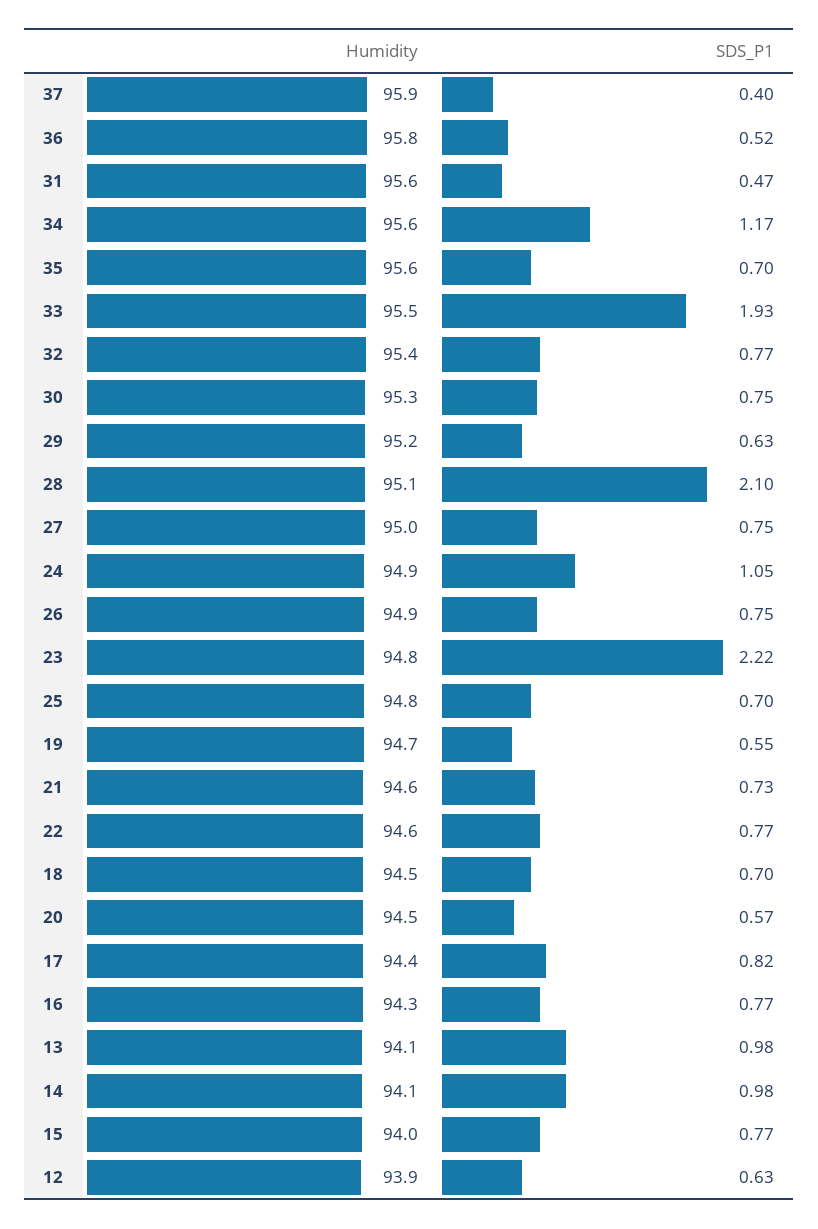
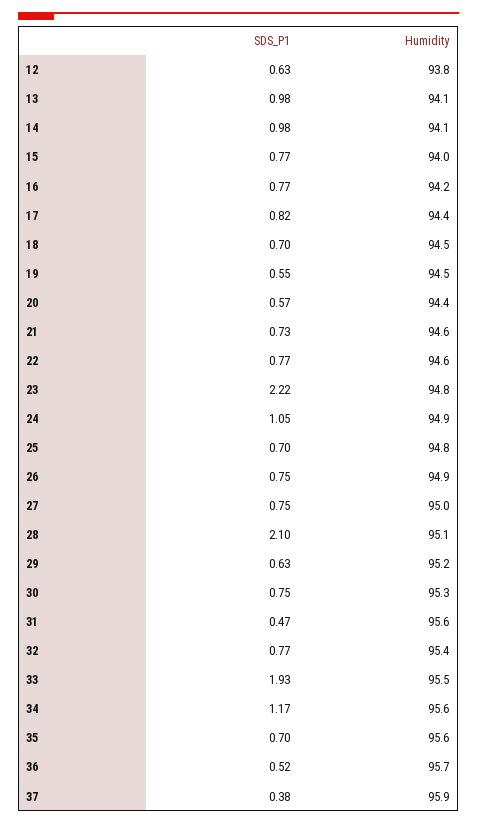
  {
    "Humidity": {
      "37": 95.9,
-     "36": 95.8,
+     "36": 95.7,
      "31": 95.6,
      "34": 95.6,
      "35": 95.6,
      "33": 95.5,
      "32": 95.4,
      "30": 95.3,
      "29": 95.2,
      "28": 95.1,
      "27": 95,
      "24": 94.9,
      "26": 94.9,
      "23": 94.8,
      "25": 94.8,
-     "19": 94.7,
+     "19": 94.5,
      "21": 94.6,
      "22": 94.6,
      "18": 94.5,
-     "20": 94.5,
+     "20": 94.4,
      "17": 94.4,
-     "16": 94.3,
+     "16": 94.2,
      "13": 94.1,
      "14": 94.1,
      "15": 94,
-     "12": 93.9
+     "12": 93.8
    },
    "SDS_P1": {
-     "37": 0.4,
+     "37": 0.38,
      "36": 0.52,
      "31": 0.47,
      "34": 1.17,
      "35": 0.7,
      "33": 1.93,
      "32": 0.77,
      "30": 0.75,
      "29": 0.63,
      "28": 2.1,
      "27": 0.75,
      "24": 1.05,
      "26": 0.75,
      "23": 2.22,
      "25": 0.7,
      "19": 0.55,
      "21": 0.73,
      "22": 0.77,
      "18": 0.7,
      "20": 0.57,
      "17": 0.82,
      "16": 0.77,
      "13": 0.98,
      "14": 0.98,
      "15": 0.77,
      "12": 0.63
    }
  }

